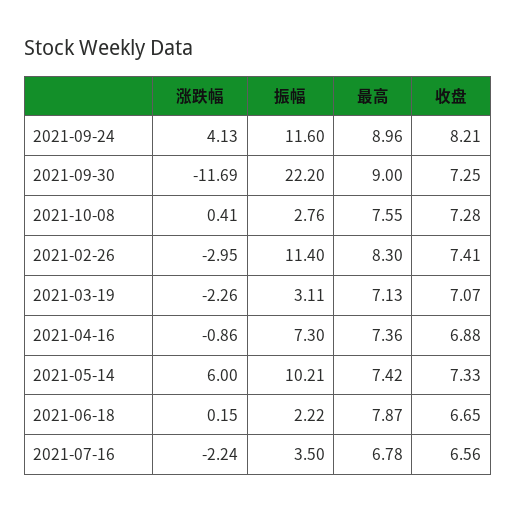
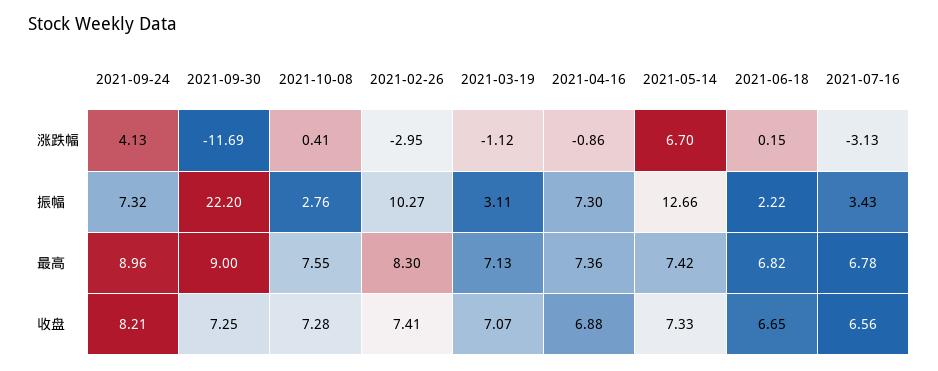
  {
    "涨跌幅": {
      "2021-09-24": 4.13,
      "2021-09-30": -11.69,
      "2021-10-08": 0.41,
      "2021-02-26": -2.95,
-     "2021-03-19": -2.26,
+     "2021-03-19": -1.12,
      "2021-04-16": -0.86,
-     "2021-05-14": 6,
+     "2021-05-14": 6.7,
      "2021-06-18": 0.15,
-     "2021-07-16": -2.24
+     "2021-07-16": -3.13
    },
    "振幅": {
-     "2021-09-24": 11.6,
+     "2021-09-24": 7.32,
      "2021-09-30": 22.2,
      "2021-10-08": 2.76,
-     "2021-02-26": 11.4,
+     "2021-02-26": 10.27,
      "2021-03-19": 3.11,
      "2021-04-16": 7.3,
-     "2021-05-14": 10.21,
+     "2021-05-14": 12.66,
      "2021-06-18": 2.22,
-     "2021-07-16": 3.5
+     "2021-07-16": 3.43
    },
    "最高": {
      "2021-09-24": 8.96,
      "2021-09-30": 9,
      "2021-10-08": 7.55,
      "2021-02-26": 8.3,
      "2021-03-19": 7.13,
      "2021-04-16": 7.36,
      "2021-05-14": 7.42,
-     "2021-06-18": 7.87,
+     "2021-06-18": 6.82,
      "2021-07-16": 6.78
    },
    "收盘": {
      "2021-09-24": 8.21,
      "2021-09-30": 7.25,
      "2021-10-08": 7.28,
      "2021-02-26": 7.41,
      "2021-03-19": 7.07,
      "2021-04-16": 6.88,
      "2021-05-14": 7.33,
      "2021-06-18": 6.65,
      "2021-07-16": 6.56
    }
  }

